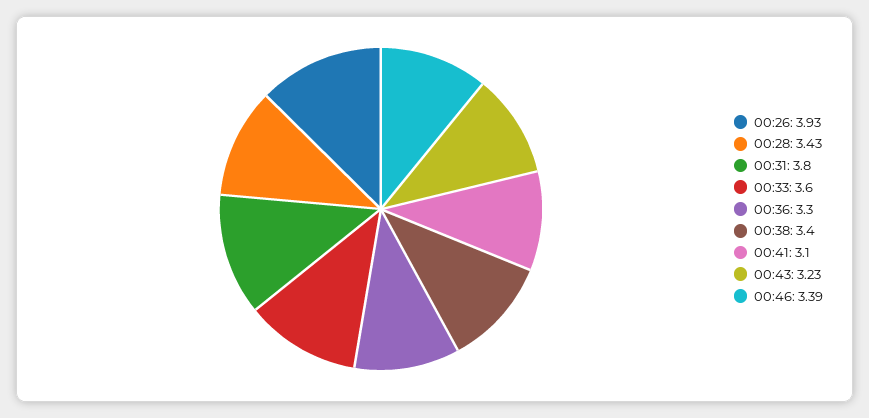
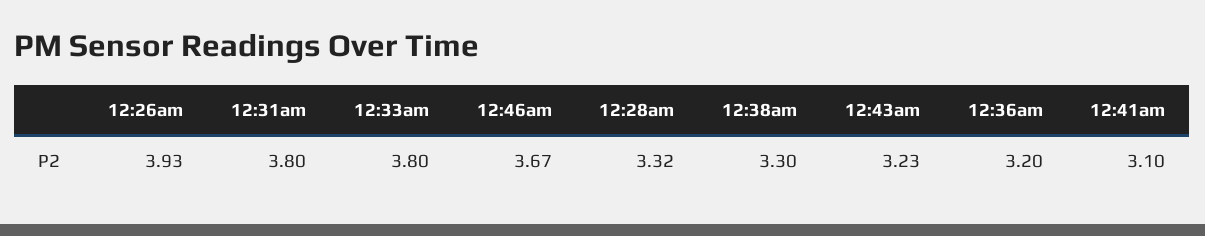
  {
    "00:26": 3.93,
-   "00:28": 3.43,
+   "00:28": 3.32,
    "00:31": 3.8,
-   "00:33": 3.6,
+   "00:33": 3.8,
-   "00:36": 3.3,
+   "00:36": 3.2,
-   "00:38": 3.4,
+   "00:38": 3.3,
    "00:41": 3.1,
    "00:43": 3.23,
-   "00:46": 3.39
+   "00:46": 3.67
  }

